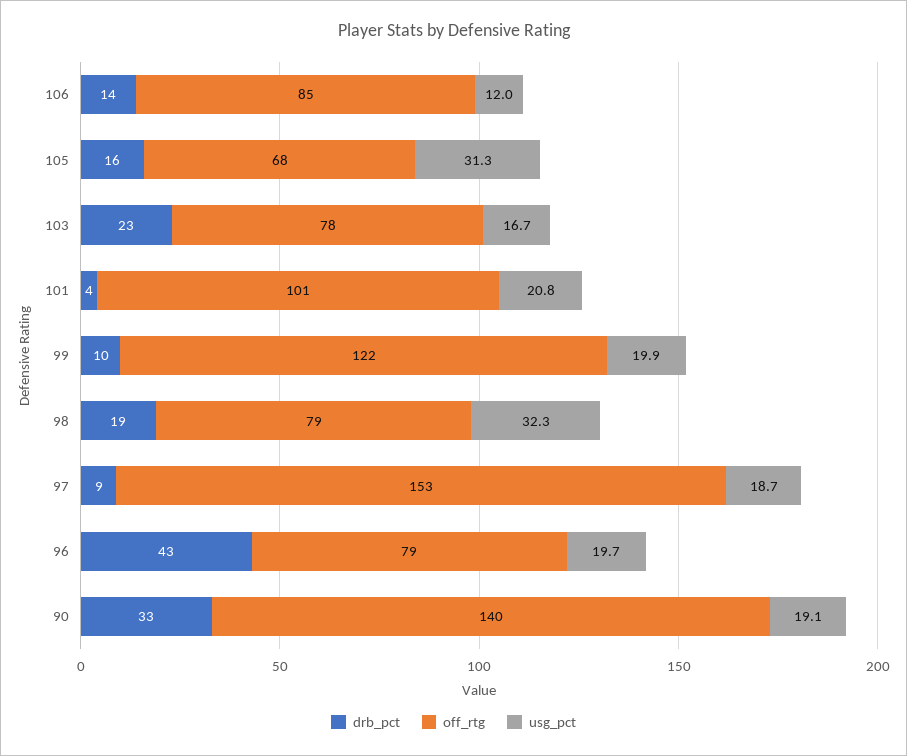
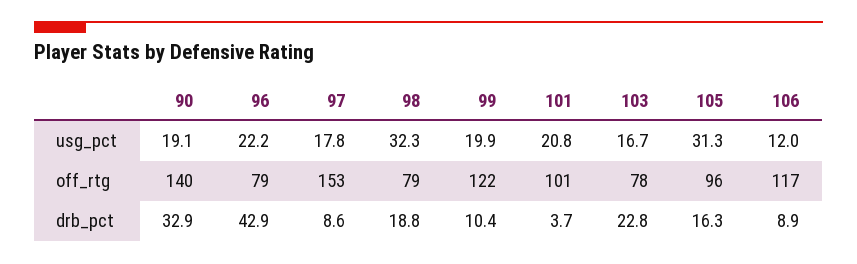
  {
    "drb_pct": {
-     "106": 14,
+     "106": 8.9,
      "105": 16.3,
      "103": 22.8,
      "101": 3.7,
      "99": 10.4,
      "98": 18.8,
      "97": 8.6,
      "96": 42.9,
      "90": 32.9
    },
    "off_rtg": {
-     "106": 85,
+     "106": 117,
-     "105": 68,
+     "105": 96,
      "103": 78,
      "101": 101,
      "99": 122,
      "98": 79,
      "97": 153,
      "96": 79,
      "90": 140
    },
    "usg_pct": {
      "106": 12,
      "105": 31.3,
      "103": 16.7,
      "101": 20.8,
      "99": 19.9,
      "98": 32.3,
-     "97": 18.7,
+     "97": 17.8,
-     "96": 19.7,
+     "96": 22.2,
      "90": 19.1
    }
  }

